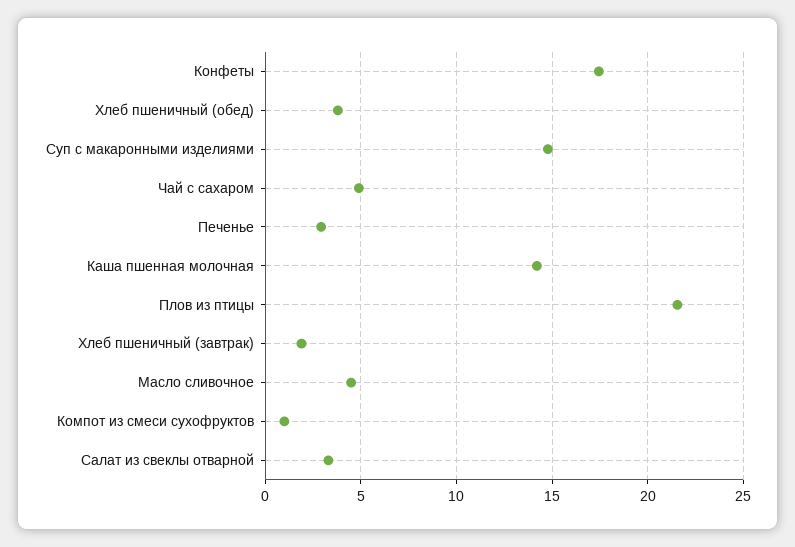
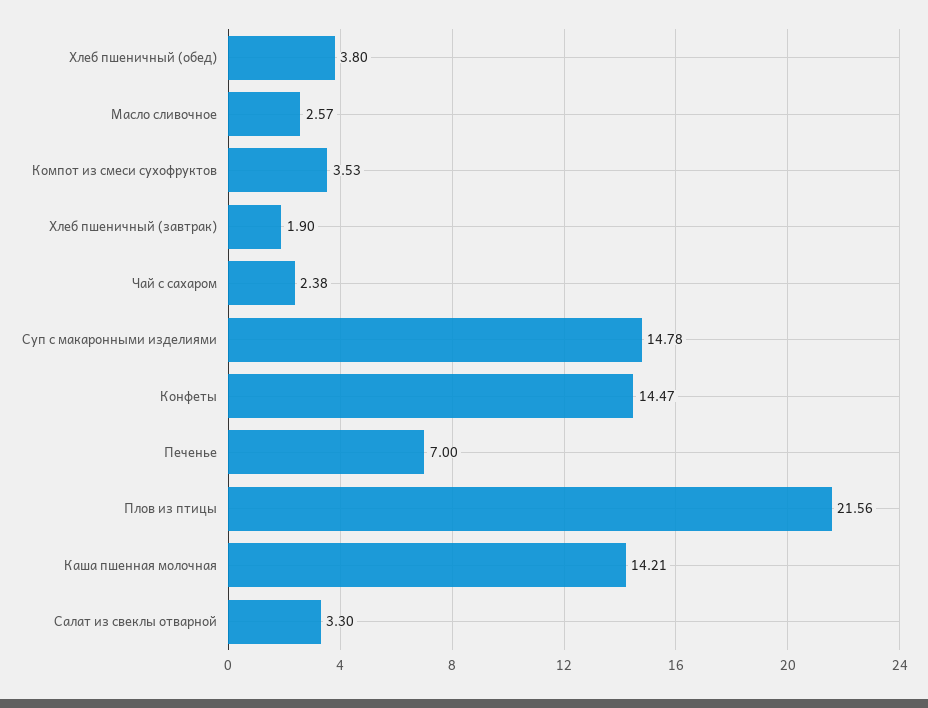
  {
-   "Конфеты": 17.5,
+   "Конфеты": 14.47,
    "Хлеб пшеничный (обед)": 3.8,
    "Суп с макаронными изделиями": 14.78,
-   "Чай с сахаром": 5,
+   "Чай с сахаром": 2.38,
-   "Печенье": 3,
+   "Печенье": 7,
    "Каша пшенная молочная": 14.21,
    "Плов из птицы": 21.56,
    "Хлеб пшеничный (завтрак)": 1.9,
-   "Масло сливочное": 4.5,
+   "Масло сливочное": 2.57,
-   "Компот из смеси сухофруктов": 1,
+   "Компот из смеси сухофруктов": 3.53,
    "Салат из свеклы отварной": 3.3
  }

